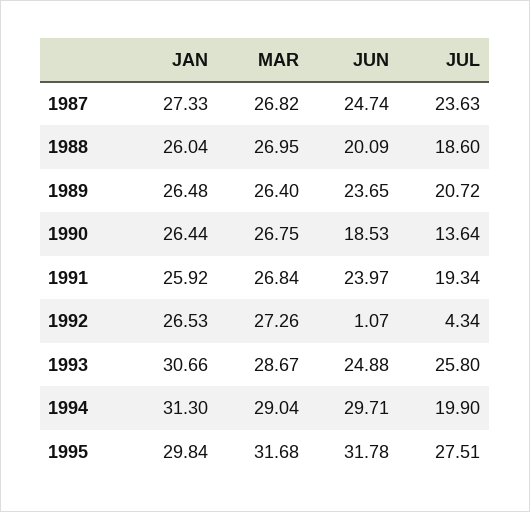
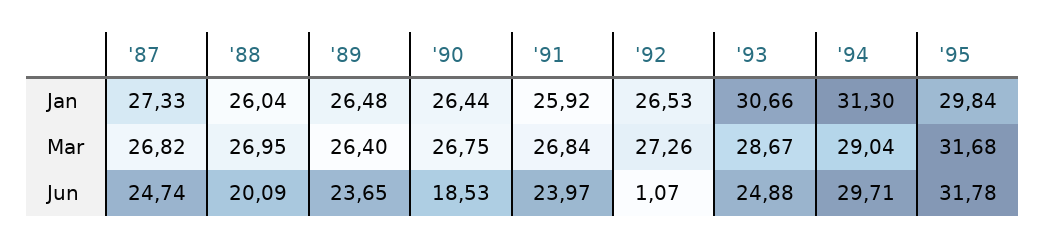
  {
    "JAN": {
      "1987": 27.33,
      "1988": 26.04,
      "1989": 26.48,
      "1990": 26.44,
      "1991": 25.92,
      "1992": 26.53,
      "1993": 30.66,
      "1994": 31.3,
      "1995": 29.84
    },
    "MAR": {
      "1987": 26.82,
      "1988": 26.95,
      "1989": 26.4,
      "1990": 26.75,
      "1991": 26.84,
      "1992": 27.26,
      "1993": 28.67,
      "1994": 29.04,
      "1995": 31.68
    },
    "JUN": {
      "1987": 24.74,
      "1988": 20.09,
      "1989": 23.65,
      "1990": 18.53,
      "1991": 23.97,
      "1992": 1.07,
      "1993": 24.88,
      "1994": 29.71,
      "1995": 31.78
-   },
+   }
-   "JUL": {
-     "1987": 23.63,
-     "1988": 18.6,
-     "1989": 20.72,
-     "1990": 13.64,
-     "1991": 19.34,
-     "1992": 4.34,
-     "1993": 25.8,
-     "1994": 19.9,
-     "1995": 27.51
-   }
  }

